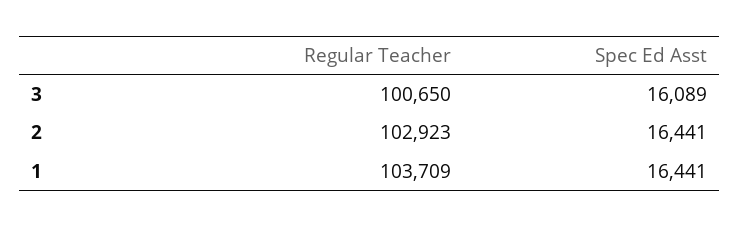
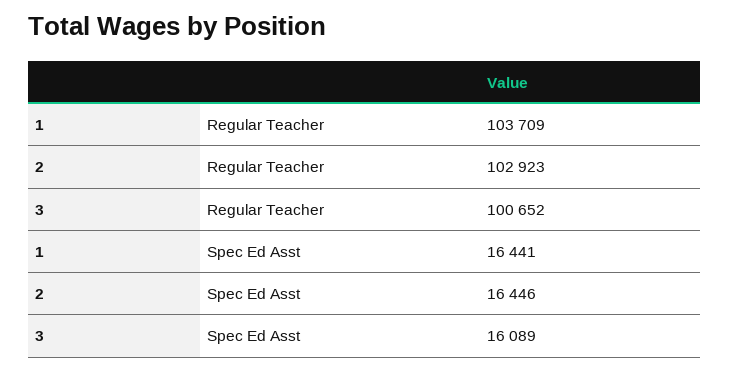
  {
    "Regular Teacher": {
-     "3": 100650,
+     "3": 100652,
      "2": 102923,
      "1": 103709
    },
    "Spec Ed Asst": {
      "3": 16089,
-     "2": 16441,
+     "2": 16446,
      "1": 16441
    }
  }

